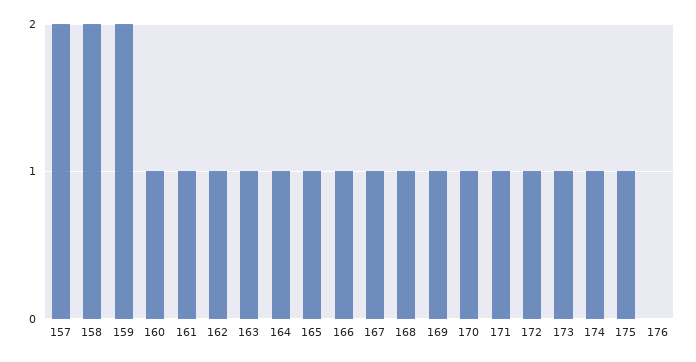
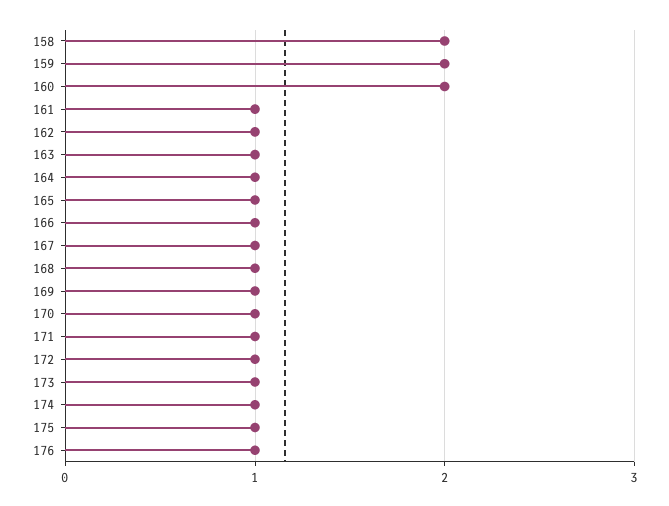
  {
-   "157": 2,
    "158": 2,
    "159": 2,
-   "160": 1,
+   "160": 2,
    "161": 1,
    "162": 1,
    "163": 1,
    "164": 1,
    "165": 1,
    "166": 1,
    "167": 1,
    "168": 1,
    "169": 1,
    "170": 1,
    "171": 1,
    "172": 1,
    "173": 1,
    "174": 1,
    "175": 1,
-   "176": 0
+   "176": 1
  }

